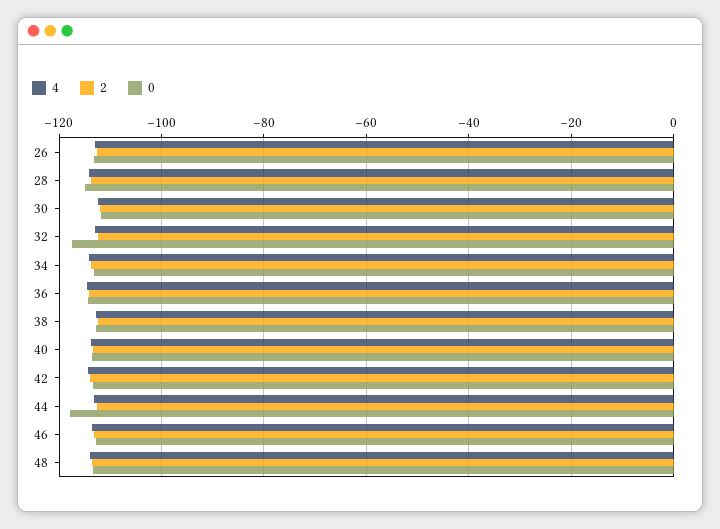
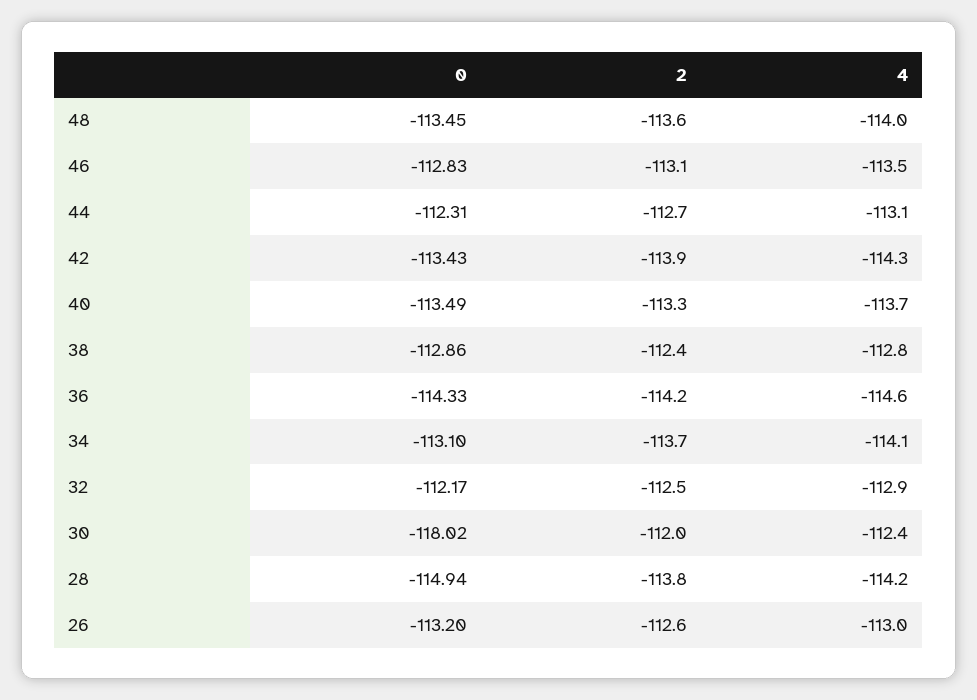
  {
    "4": {
      "26": -113,
      "28": -114.2,
      "30": -112.4,
      "32": -112.9,
      "34": -114.1,
      "36": -114.6,
      "38": -112.8,
      "40": -113.7,
      "42": -114.3,
      "44": -113.1,
      "46": -113.5,
      "48": -114
    },
    "2": {
      "26": -112.6,
      "28": -113.8,
      "30": -112,
      "32": -112.5,
      "34": -113.7,
      "36": -114.2,
      "38": -112.4,
      "40": -113.3,
      "42": -113.9,
      "44": -112.7,
      "46": -113.1,
      "48": -113.6
    },
    "0": {
      "26": -113.2,
      "28": -114.94,
-     "30": -112,
+     "30": -118.02,
-     "32": -118,
+     "32": -112.17,
      "34": -113.1,
      "36": -114.33,
      "38": -112.86,
      "40": -113.49,
      "42": -113.43,
-     "44": -118,
+     "44": -112.31,
      "46": -112.83,
      "48": -113.45
    }
  }

